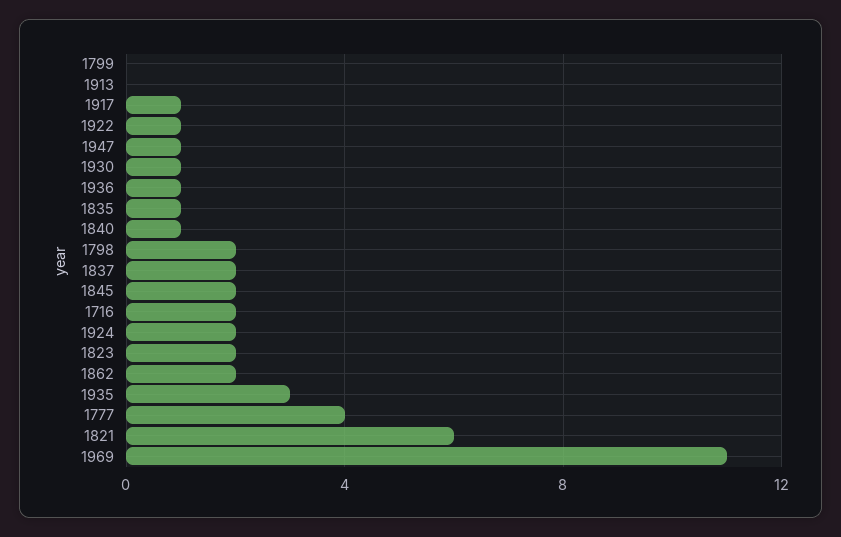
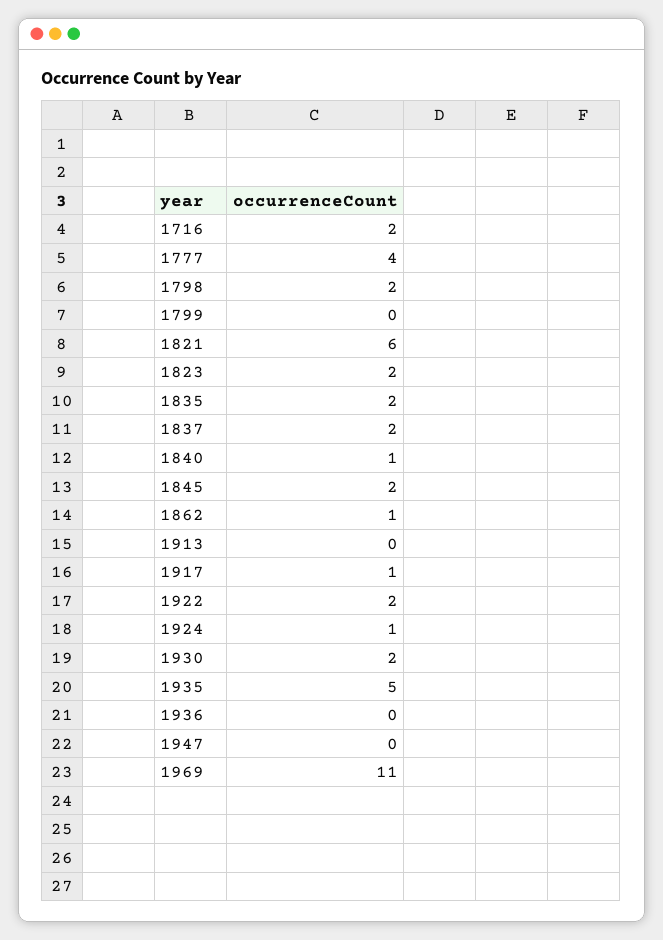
  {
    "1799": 0,
    "1913": 0,
    "1917": 1,
-   "1922": 1,
+   "1922": 2,
-   "1947": 1,
+   "1947": 0,
-   "1930": 1,
+   "1930": 2,
-   "1936": 1,
+   "1936": 0,
-   "1835": 1,
+   "1835": 2,
    "1840": 1,
    "1798": 2,
    "1837": 2,
    "1845": 2,
    "1716": 2,
-   "1924": 2,
+   "1924": 1,
    "1823": 2,
-   "1862": 2,
+   "1862": 1,
-   "1935": 3,
+   "1935": 5,
    "1777": 4,
    "1821": 6,
    "1969": 11
  }

